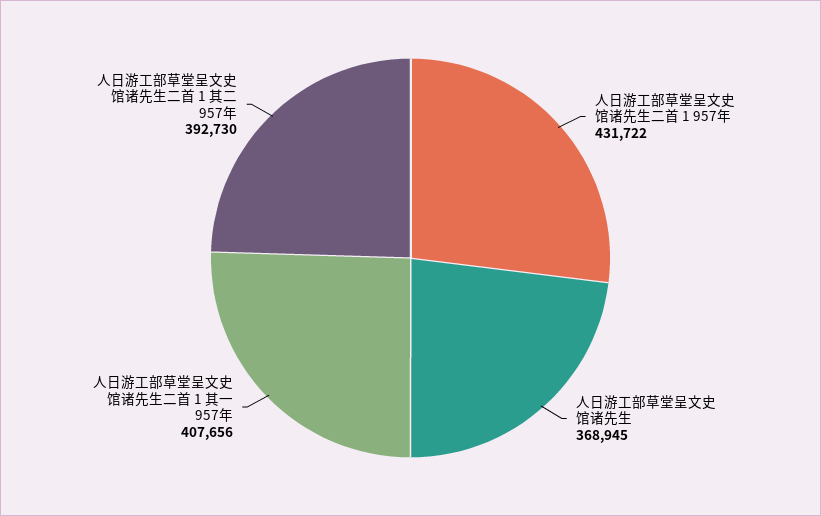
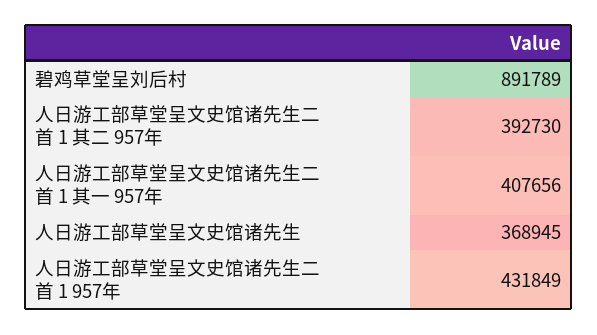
  {
-   "人日游工部草堂呈文史馆诸先生二首 1 957年": 431722,
+   "人日游工部草堂呈文史馆诸先生二首 1 957年": 431849,
    "人日游工部草堂呈文史馆诸先生": 368945,
    "人日游工部草堂呈文史馆诸先生二首 1 其一 957年": 407656,
-   "人日游工部草堂呈文史馆诸先生二首 1 其二 957年": 392730
+   "人日游工部草堂呈文史馆诸先生二首 1 其二 957年": 392730,
+   "碧鸡草堂呈刘后村": 891789
  }

